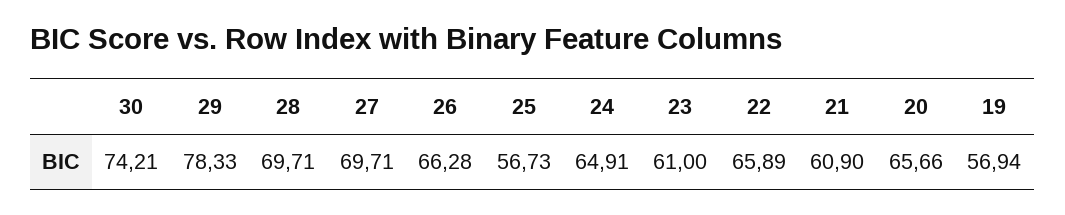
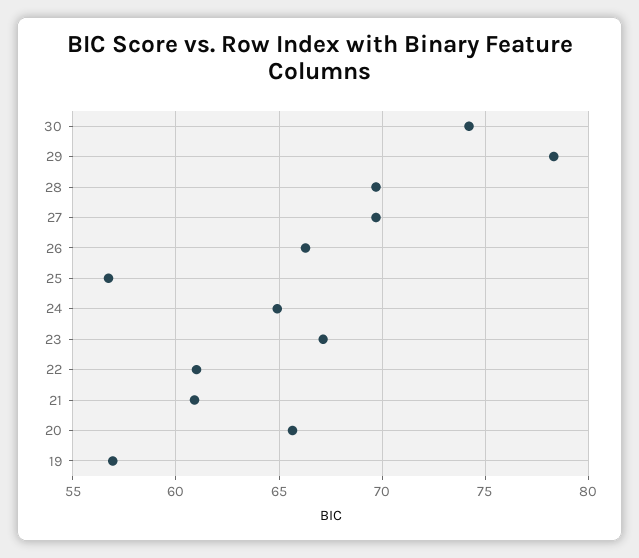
  {
    "30": 74.21,
    "29": 78.33,
    "28": 69.71,
    "27": 69.71,
    "26": 66.28,
    "25": 56.73,
    "24": 64.91,
-   "23": 61,
+   "23": 67,
-   "22": 65.89,
+   "22": 61,
    "21": 60.9,
    "20": 65.66,
    "19": 56.94
  }

